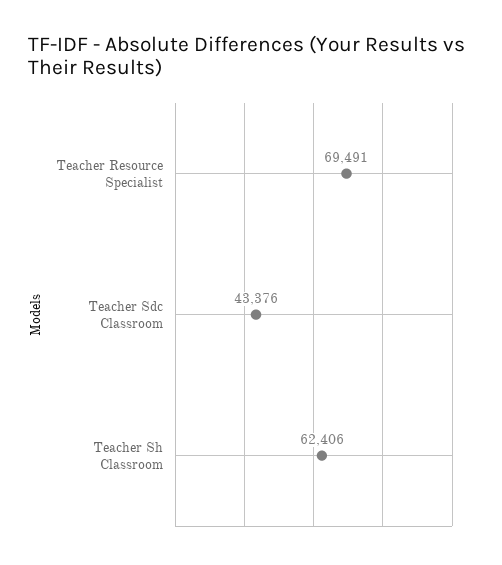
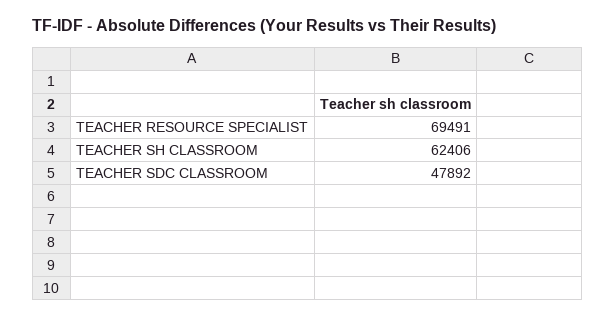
  {
    "Teacher Resource Specialist": 69491,
-   "Teacher Sdc Classroom": 43376,
+   "Teacher Sdc Classroom": 47892,
    "Teacher Sh Classroom": 62406
  }

